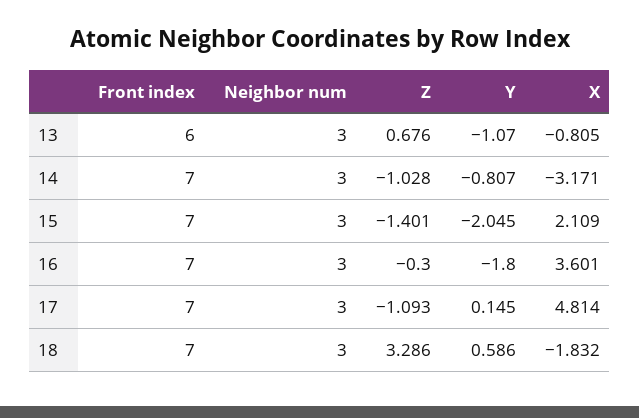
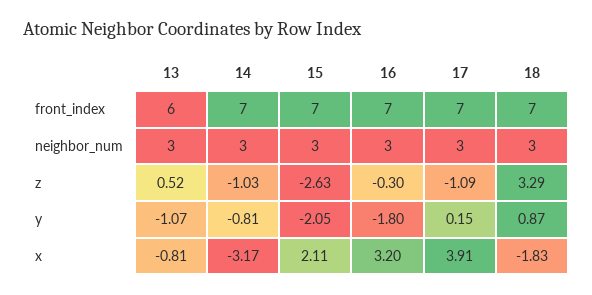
  {
    "Front index": {
      "13": 6,
      "14": 7,
      "15": 7,
      "16": 7,
      "17": 7,
      "18": 7
    },
    "Neighbor num": {
      "13": 3,
      "14": 3,
      "15": 3,
      "16": 3,
      "17": 3,
      "18": 3
    },
    "Z": {
-     "13": 0.676,
+     "13": 0.52,
      "14": -1.028,
-     "15": -1.401,
+     "15": -2.63,
      "16": -0.3,
      "17": -1.093,
      "18": 3.286
    },
    "Y": {
      "13": -1.07,
      "14": -0.807,
      "15": -2.045,
      "16": -1.8,
      "17": 0.145,
-     "18": 0.586
+     "18": 0.87
    },
    "X": {
      "13": -0.805,
      "14": -3.171,
      "15": 2.109,
-     "16": 3.601,
+     "16": 3.2,
-     "17": 4.814,
+     "17": 3.91,
      "18": -1.832
    }
  }

